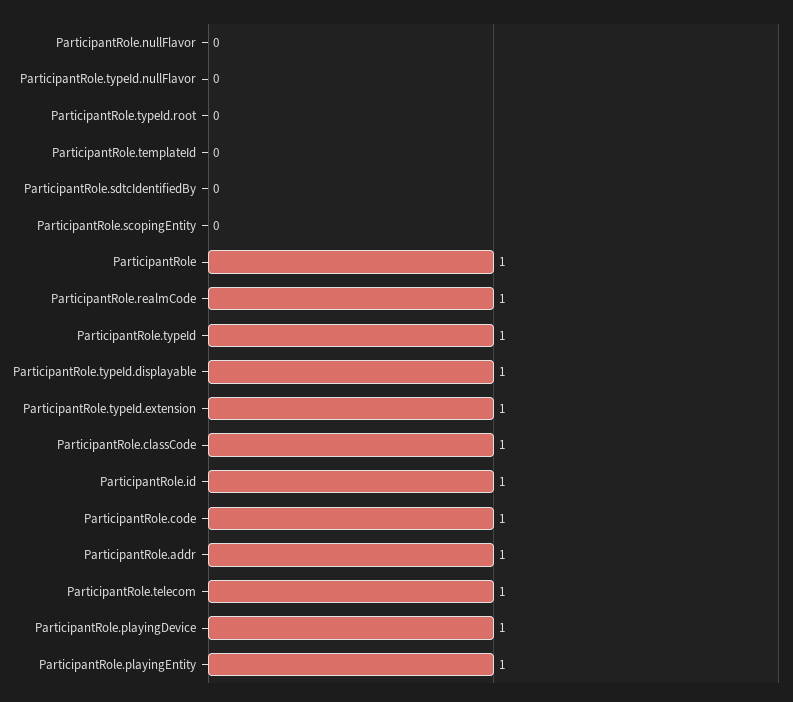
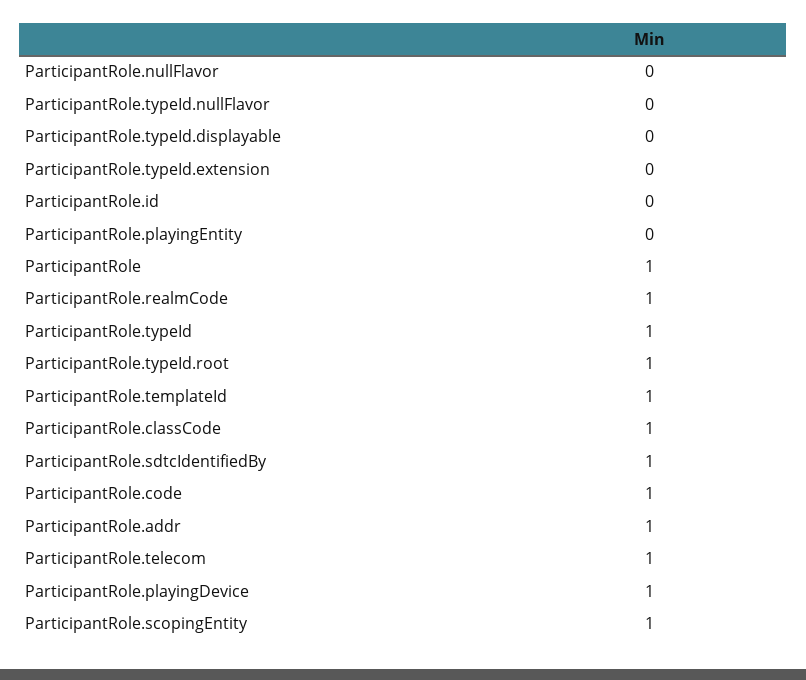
  {
    "ParticipantRole.nullFlavor": 0,
    "ParticipantRole.typeId.nullFlavor": 0,
-   "ParticipantRole.typeId.root": 0,
+   "ParticipantRole.typeId.root": 1,
-   "ParticipantRole.templateId": 0,
+   "ParticipantRole.templateId": 1,
-   "ParticipantRole.sdtcIdentifiedBy": 0,
+   "ParticipantRole.sdtcIdentifiedBy": 1,
-   "ParticipantRole.scopingEntity": 0,
+   "ParticipantRole.scopingEntity": 1,
    "ParticipantRole": 1,
    "ParticipantRole.realmCode": 1,
    "ParticipantRole.typeId": 1,
-   "ParticipantRole.typeId.displayable": 1,
+   "ParticipantRole.typeId.displayable": 0,
-   "ParticipantRole.typeId.extension": 1,
+   "ParticipantRole.typeId.extension": 0,
    "ParticipantRole.classCode": 1,
-   "ParticipantRole.id": 1,
+   "ParticipantRole.id": 0,
    "ParticipantRole.code": 1,
    "ParticipantRole.addr": 1,
    "ParticipantRole.telecom": 1,
    "ParticipantRole.playingDevice": 1,
-   "ParticipantRole.playingEntity": 1
+   "ParticipantRole.playingEntity": 0
  }

